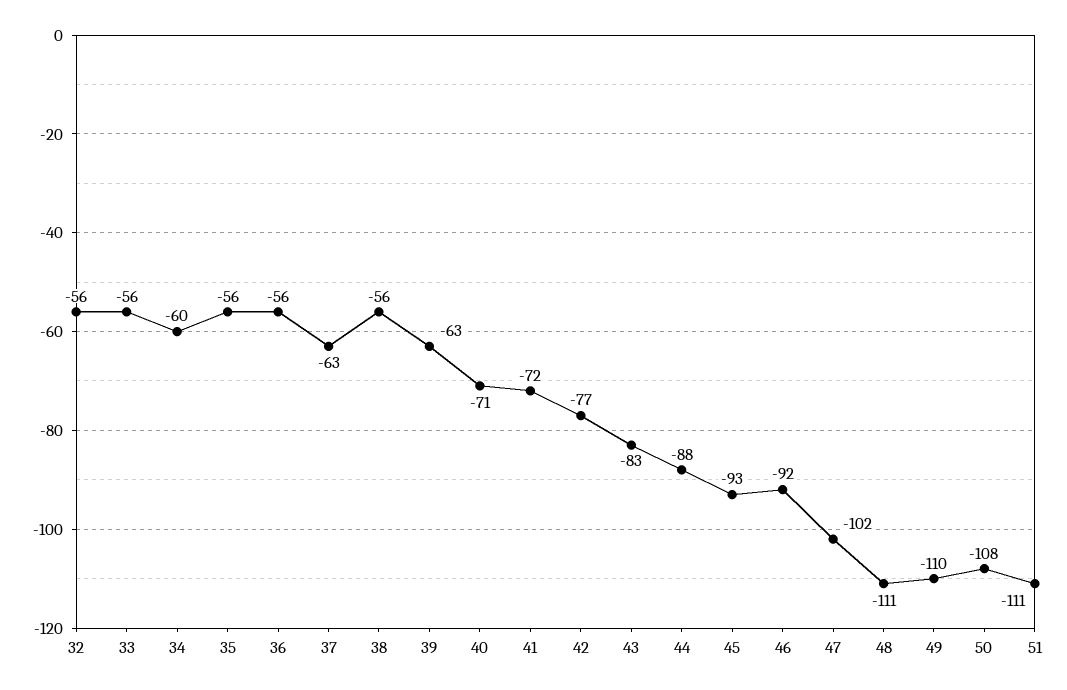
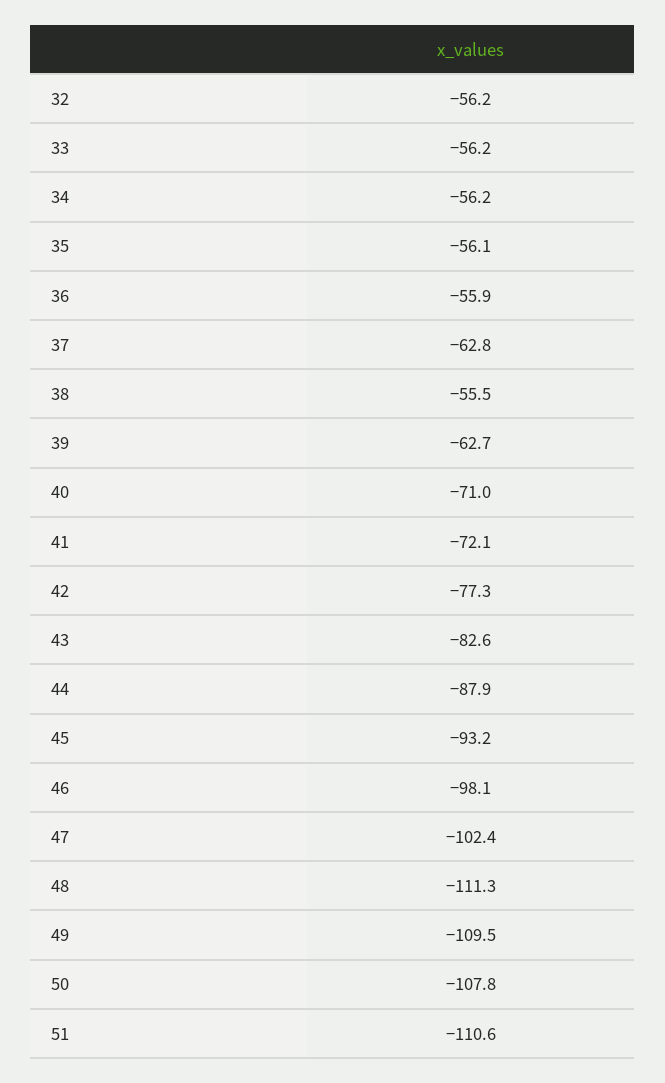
  {
    "32": -56.2,
    "33": -56.2,
-   "34": -60,
+   "34": -56.2,
    "35": -56.1,
    "36": -55.9,
    "37": -62.8,
    "38": -55.5,
    "39": -62.7,
    "40": -71,
    "41": -72.1,
    "42": -77.3,
    "43": -82.6,
    "44": -87.9,
    "45": -93.2,
-   "46": -92,
+   "46": -98.1,
    "47": -102.4,
    "48": -111.3,
    "49": -109.5,
    "50": -107.8,
    "51": -110.6
  }

